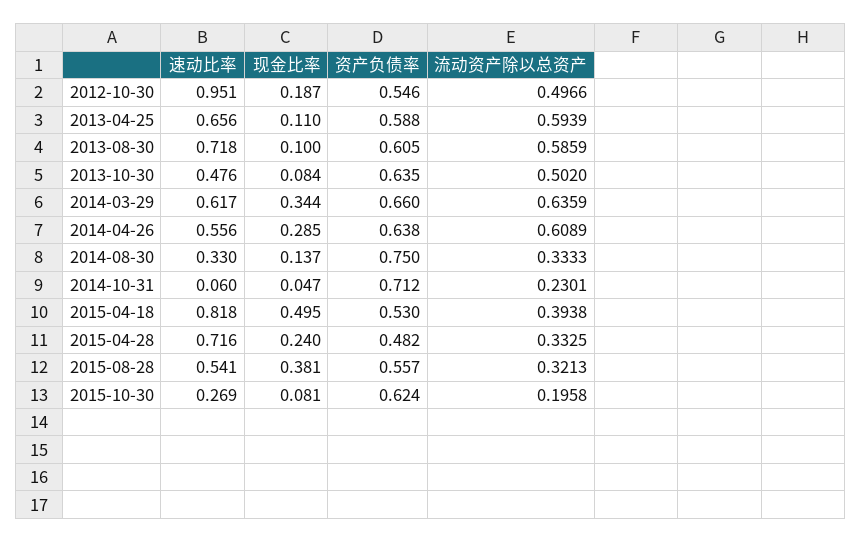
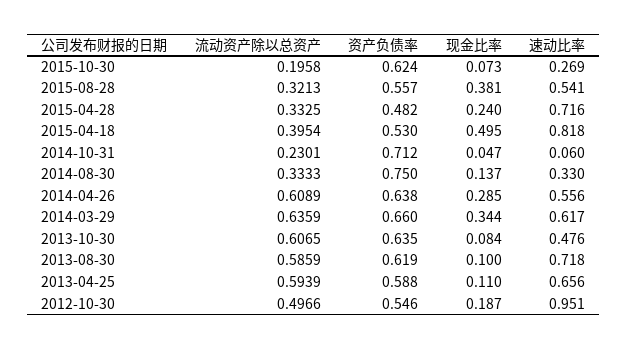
  {
    "速动比率": {
      "2012-10-30": 0.951,
      "2013-04-25": 0.656,
      "2013-08-30": 0.718,
      "2013-10-30": 0.476,
      "2014-03-29": 0.617,
      "2014-04-26": 0.556,
      "2014-08-30": 0.33,
      "2014-10-31": 0.06,
      "2015-04-18": 0.818,
      "2015-04-28": 0.716,
      "2015-08-28": 0.541,
      "2015-10-30": 0.269
    },
    "现金比率": {
      "2012-10-30": 0.187,
      "2013-04-25": 0.11,
      "2013-08-30": 0.1,
      "2013-10-30": 0.084,
      "2014-03-29": 0.344,
      "2014-04-26": 0.285,
      "2014-08-30": 0.137,
      "2014-10-31": 0.047,
      "2015-04-18": 0.495,
      "2015-04-28": 0.24,
      "2015-08-28": 0.381,
-     "2015-10-30": 0.081
+     "2015-10-30": 0.073
    },
    "资产负债率": {
      "2012-10-30": 0.546,
      "2013-04-25": 0.588,
-     "2013-08-30": 0.605,
+     "2013-08-30": 0.619,
      "2013-10-30": 0.635,
      "2014-03-29": 0.66,
      "2014-04-26": 0.638,
      "2014-08-30": 0.75,
      "2014-10-31": 0.712,
      "2015-04-18": 0.53,
      "2015-04-28": 0.482,
      "2015-08-28": 0.557,
      "2015-10-30": 0.624
    },
    "流动资产除以总资产": {
      "2012-10-30": 0.4966,
      "2013-04-25": 0.5939,
      "2013-08-30": 0.5859,
-     "2013-10-30": 0.502,
+     "2013-10-30": 0.6065,
      "2014-03-29": 0.6359,
      "2014-04-26": 0.6089,
      "2014-08-30": 0.3333,
      "2014-10-31": 0.2301,
-     "2015-04-18": 0.3938,
+     "2015-04-18": 0.3954,
      "2015-04-28": 0.3325,
      "2015-08-28": 0.3213,
      "2015-10-30": 0.1958
    }
  }

